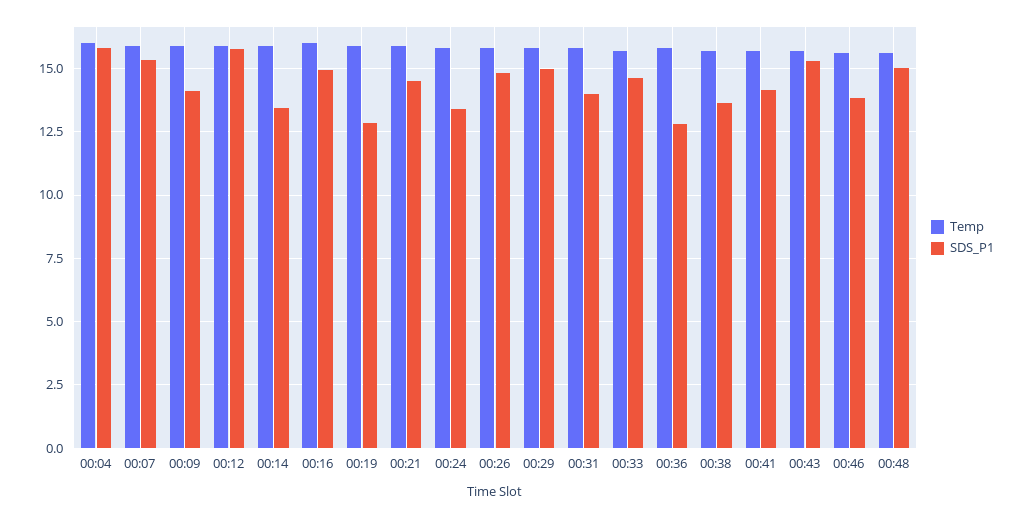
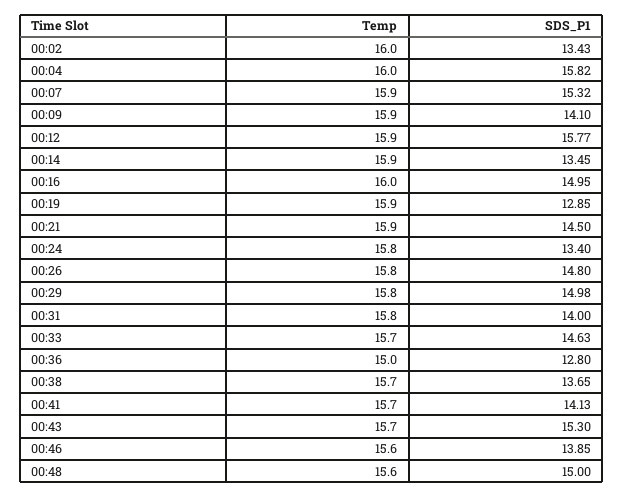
  {
    "Temp": {
      "00:04": 16,
      "00:07": 15.9,
      "00:09": 15.9,
      "00:12": 15.9,
      "00:14": 15.9,
      "00:16": 16,
      "00:19": 15.9,
      "00:21": 15.9,
      "00:24": 15.8,
      "00:26": 15.8,
      "00:29": 15.8,
      "00:31": 15.8,
      "00:33": 15.7,
-     "00:36": 15.75,
+     "00:36": 15,
      "00:38": 15.7,
      "00:41": 15.7,
      "00:43": 15.7,
      "00:46": 15.6,
-     "00:48": 15.6
+     "00:48": 15.6,
+     "00:02": 16
    },
    "SDS_P1": {
      "00:04": 15.82,
      "00:07": 15.32,
      "00:09": 14.1,
      "00:12": 15.77,
      "00:14": 13.45,
      "00:16": 14.95,
      "00:19": 12.85,
      "00:21": 14.5,
      "00:24": 13.4,
      "00:26": 14.8,
      "00:29": 14.98,
      "00:31": 14,
      "00:33": 14.63,
      "00:36": 12.8,
      "00:38": 13.65,
      "00:41": 14.13,
      "00:43": 15.3,
      "00:46": 13.85,
-     "00:48": 15
+     "00:48": 15,
+     "00:02": 13.43
    }
  }

